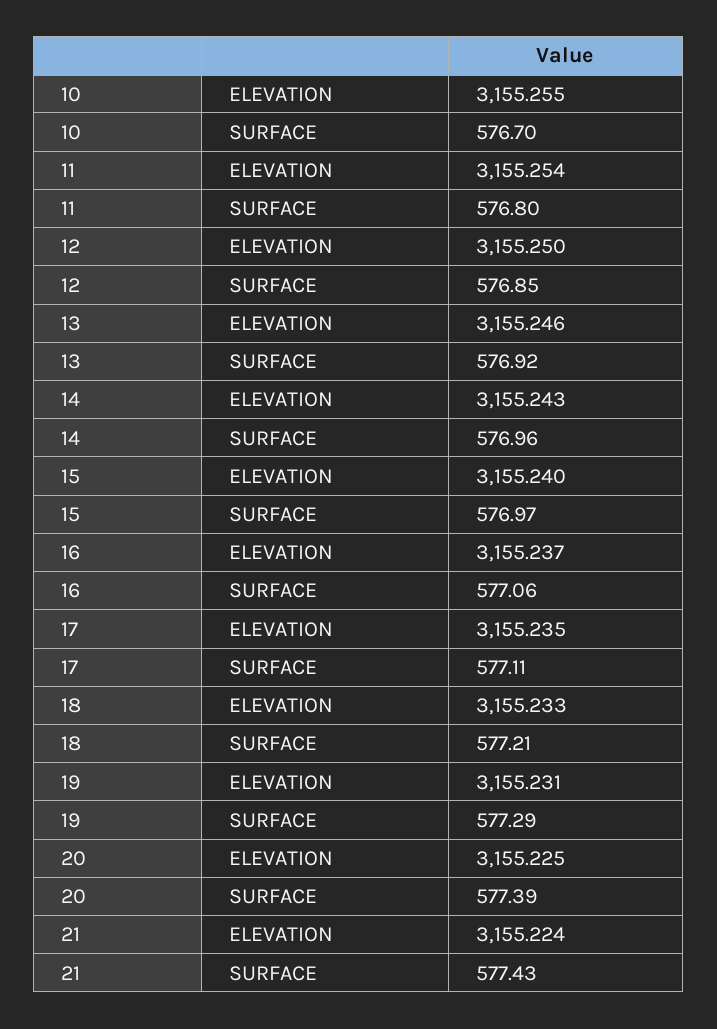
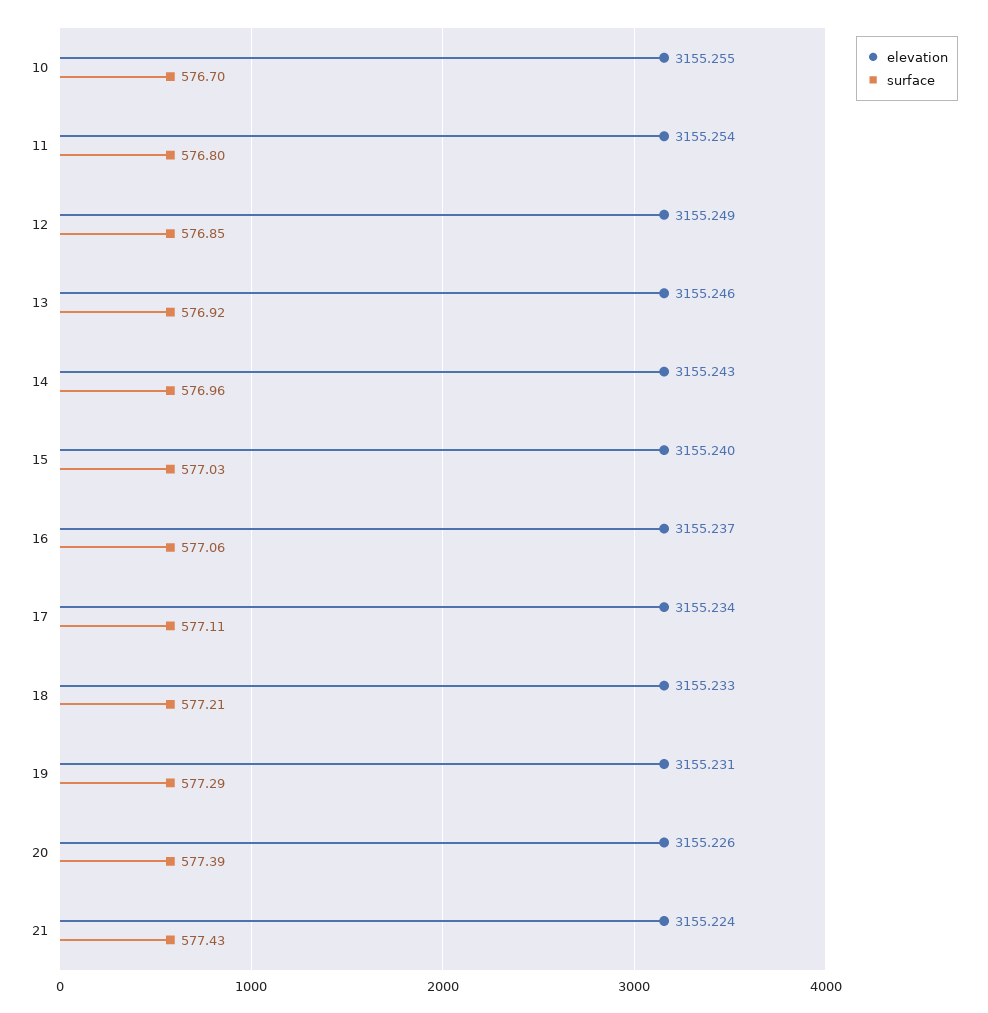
  {
    "ELEVATION": {
      "10": 3155.255,
      "11": 3155.254,
-     "12": 3155.25,
+     "12": 3155.249,
      "13": 3155.246,
      "14": 3155.243,
      "15": 3155.24,
      "16": 3155.237,
-     "17": 3155.235,
+     "17": 3155.234,
      "18": 3155.233,
      "19": 3155.231,
-     "20": 3155.225,
+     "20": 3155.226,
      "21": 3155.224
    },
    "SURFACE": {
      "10": 576.7,
      "11": 576.8,
      "12": 576.85,
      "13": 576.92,
      "14": 576.96,
-     "15": 576.97,
+     "15": 577.03,
      "16": 577.06,
      "17": 577.11,
      "18": 577.21,
      "19": 577.29,
      "20": 577.39,
      "21": 577.43
    }
  }

